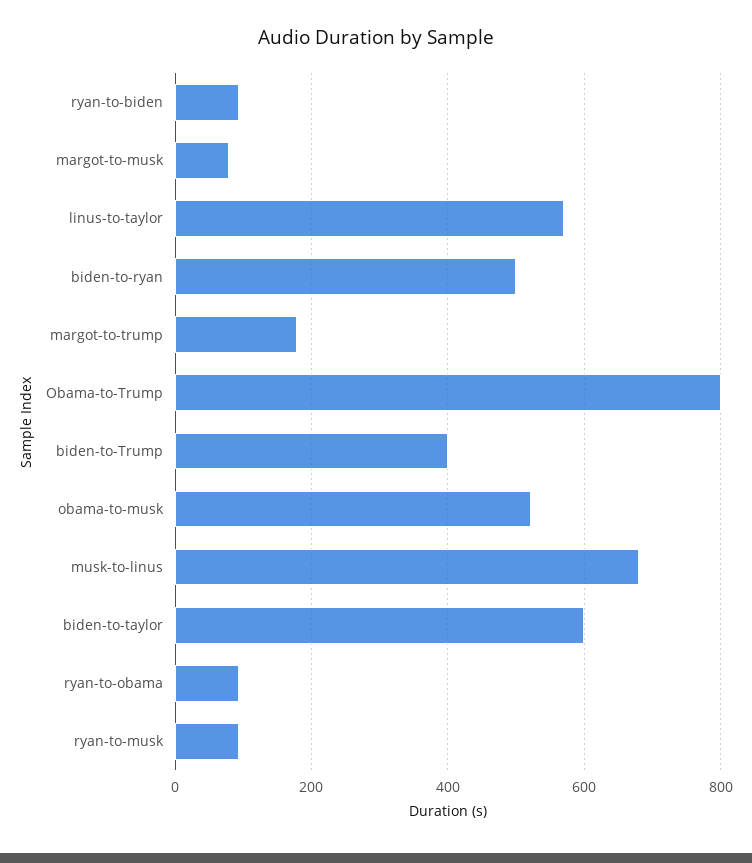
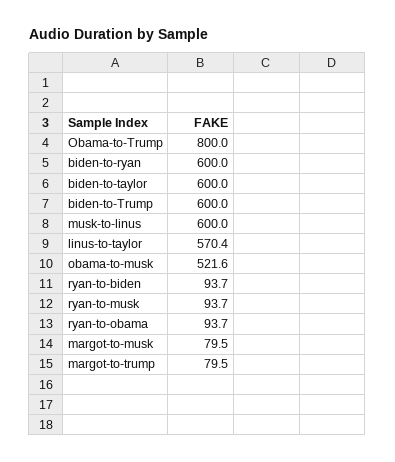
  {
    "ryan-to-biden": 93.7,
    "margot-to-musk": 79.5,
    "linus-to-taylor": 570.4,
-   "biden-to-ryan": 500,
+   "biden-to-ryan": 600,
-   "margot-to-trump": 180,
+   "margot-to-trump": 79.5,
    "Obama-to-Trump": 800,
-   "biden-to-Trump": 400,
+   "biden-to-Trump": 600,
    "obama-to-musk": 521.6,
-   "musk-to-linus": 680,
+   "musk-to-linus": 600,
    "biden-to-taylor": 600,
    "ryan-to-obama": 93.7,
    "ryan-to-musk": 93.7
  }

